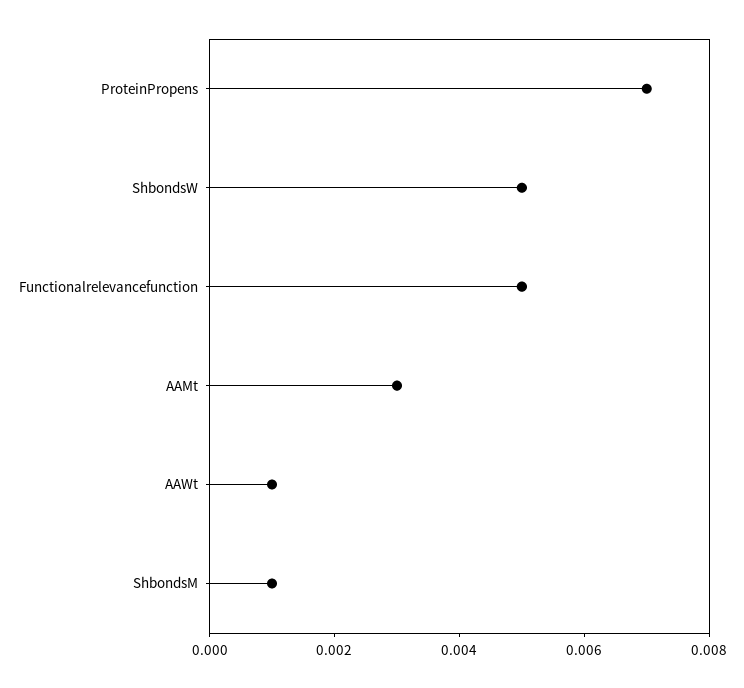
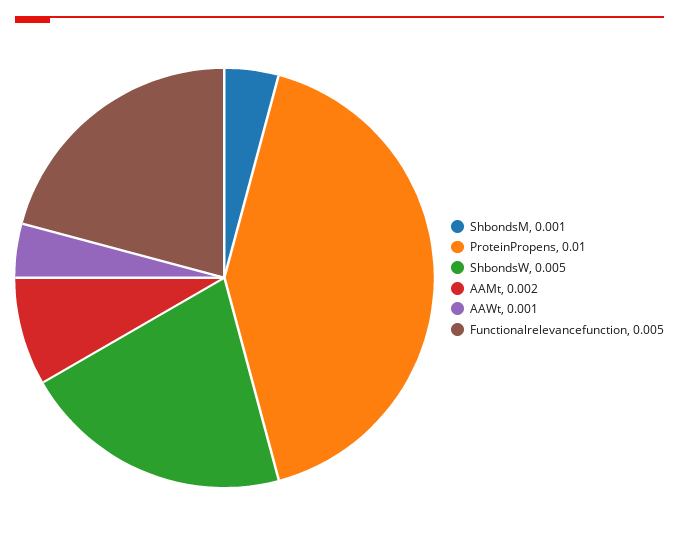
  {
-   "ProteinPropens": 0.007,
+   "ProteinPropens": 0.01,
    "ShbondsW": 0.005,
    "Functionalrelevancefunction": 0.005,
-   "AAMt": 0.003,
+   "AAMt": 0.002,
    "AAWt": 0.001,
    "ShbondsM": 0.001
  }

